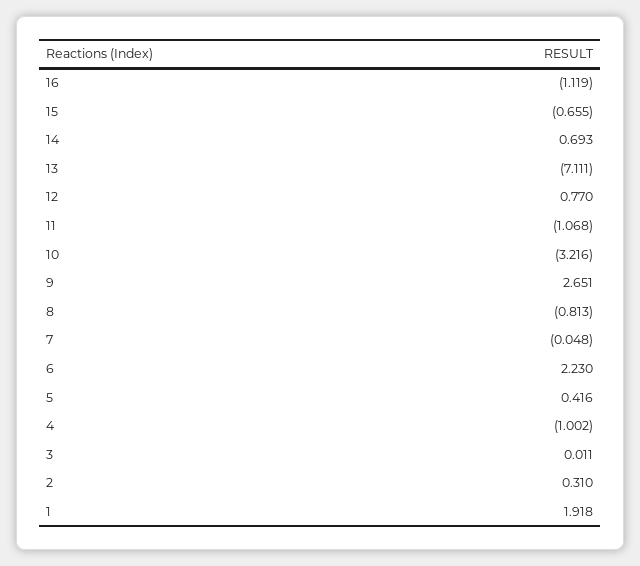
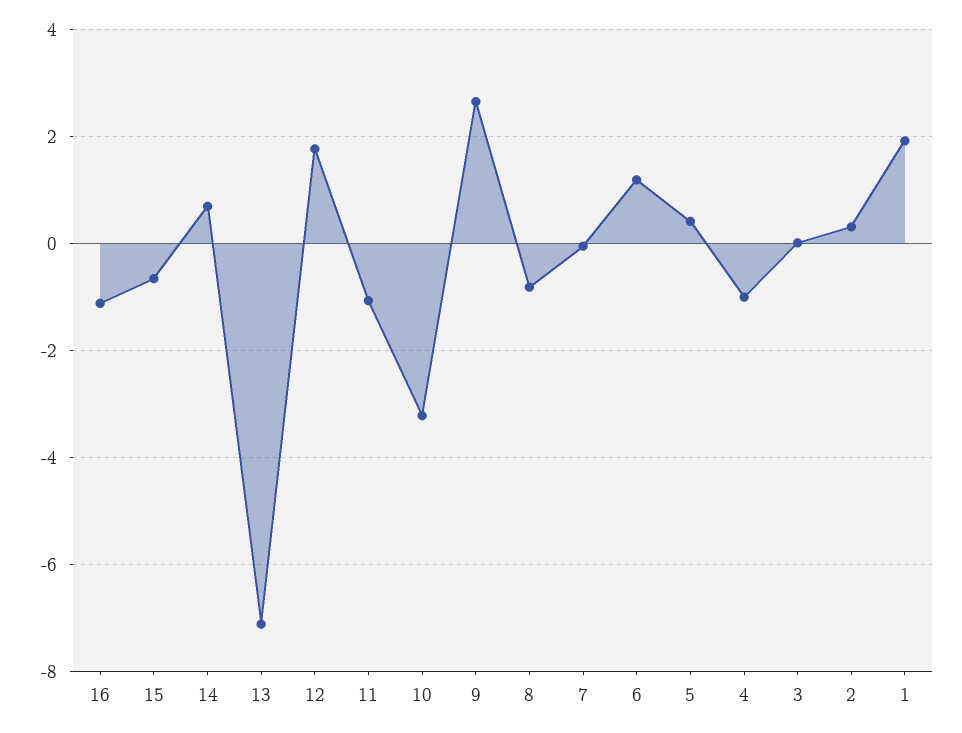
  {
    "16": -1.119,
    "15": -0.655,
    "14": 0.693,
    "13": -7.111,
-   "12": 0.77,
+   "12": 1.8,
    "11": -1.068,
    "10": -3.216,
    "9": 2.651,
    "8": -0.813,
    "7": -0.048,
-   "6": 2.23,
+   "6": 1.2,
    "5": 0.416,
    "4": -1.002,
    "3": 0.011,
    "2": 0.31,
    "1": 1.918
  }

